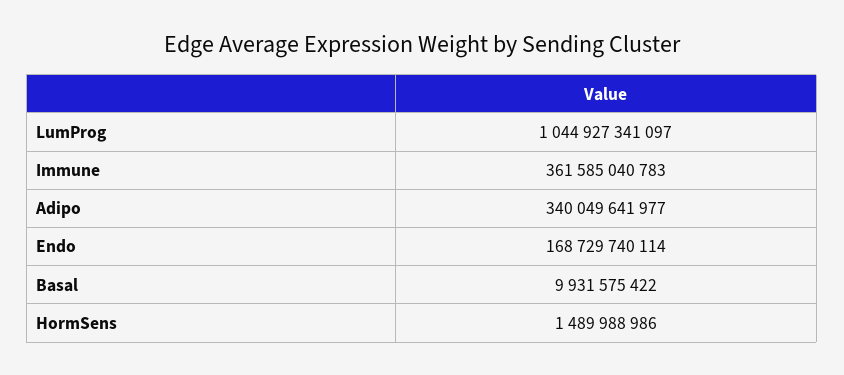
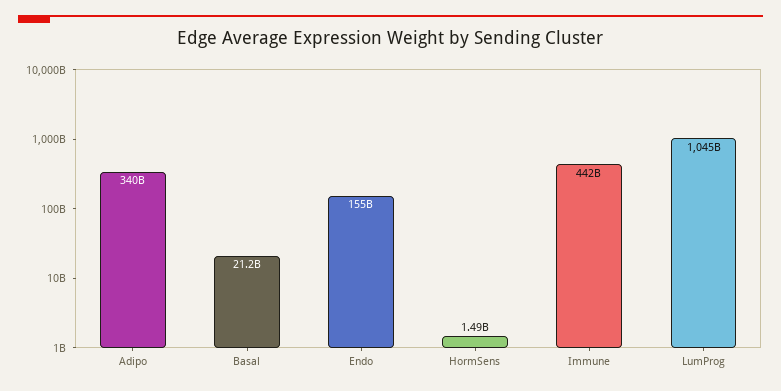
  {
    "LumProg": 1044927341097,
-   "Immune": 361585040783,
+   "Immune": 442000000000,
    "Adipo": 340049641977,
-   "Endo": 168729740114,
+   "Endo": 155000000000,
-   "Basal": 9931575422,
+   "Basal": 21200000000,
    "HormSens": 1489988986
  }

